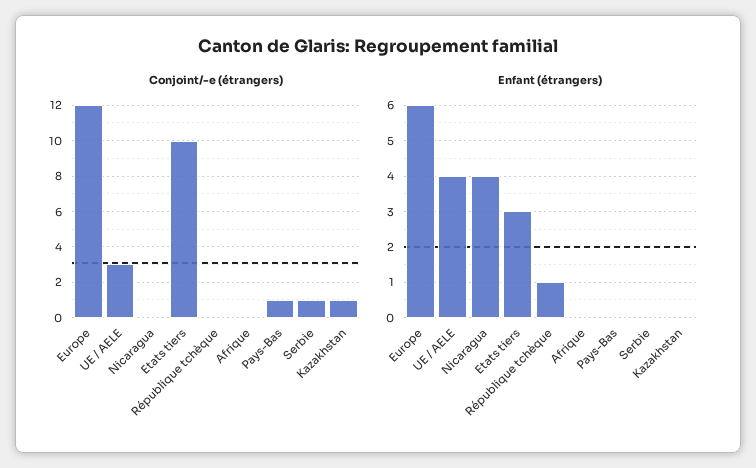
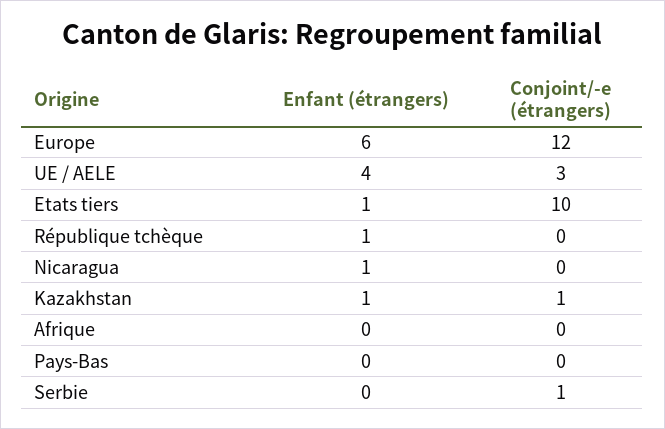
  {
    "Conjoint/-e (étrangers)": {
      "Europe": 12,
      "UE / AELE": 3,
      "Nicaragua": 0,
      "Etats tiers": 10,
      "République tchèque": 0,
      "Afrique": 0,
-     "Pays-Bas": 1,
+     "Pays-Bas": 0,
      "Serbie": 1,
      "Kazakhstan": 1
    },
    "Enfant (étrangers)": {
      "Europe": 6,
      "UE / AELE": 4,
-     "Nicaragua": 4,
+     "Nicaragua": 1,
-     "Etats tiers": 3,
+     "Etats tiers": 1,
      "République tchèque": 1,
      "Afrique": 0,
      "Pays-Bas": 0,
      "Serbie": 0,
-     "Kazakhstan": 0
+     "Kazakhstan": 1
    }
  }

